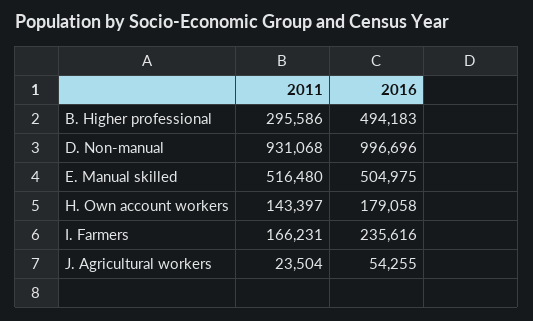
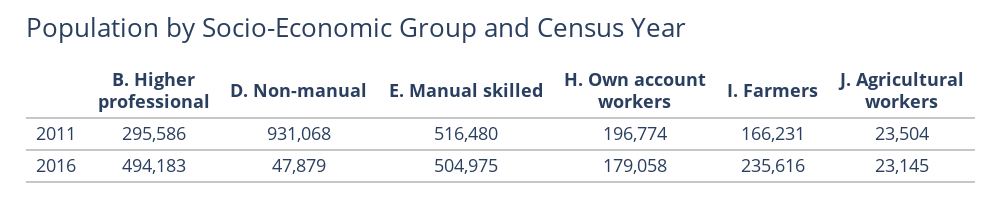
  {
    "2011": {
      "B. Higher professional": 295586,
      "D. Non-manual": 931068,
      "E. Manual skilled": 516480,
-     "H. Own account workers": 143397,
+     "H. Own account workers": 196774,
      "I. Farmers": 166231,
      "J. Agricultural workers": 23504
    },
    "2016": {
      "B. Higher professional": 494183,
-     "D. Non-manual": 996696,
+     "D. Non-manual": 47879,
      "E. Manual skilled": 504975,
      "H. Own account workers": 179058,
      "I. Farmers": 235616,
-     "J. Agricultural workers": 54255
+     "J. Agricultural workers": 23145
    }
  }

